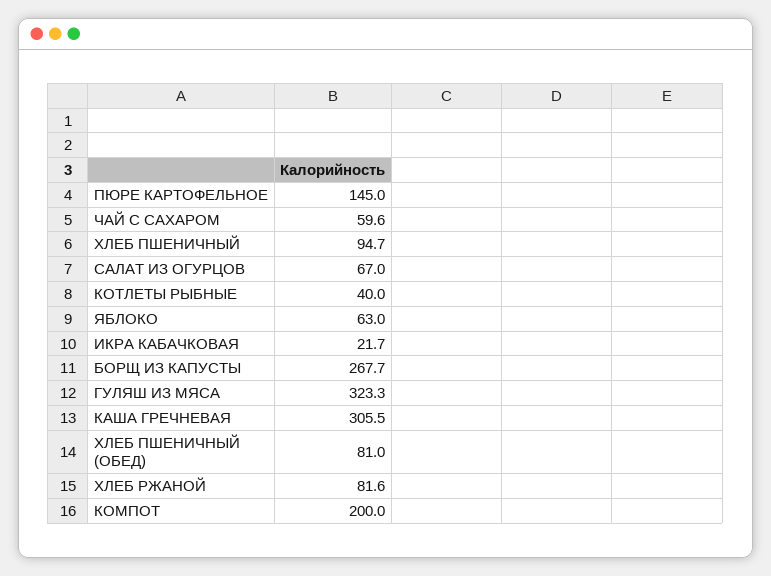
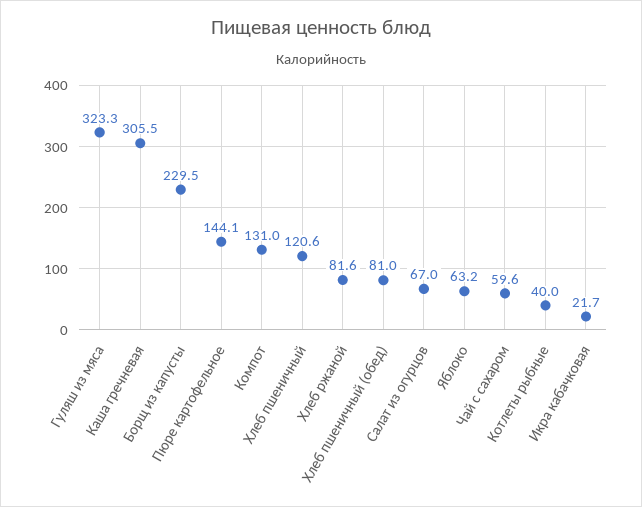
  {
-   "ПЮРЕ КАРТОФЕЛЬНОЕ": 145,
+   "ПЮРЕ КАРТОФЕЛЬНОЕ": 144.1,
    "ЧАЙ С САХАРОМ": 59.6,
-   "ХЛЕБ ПШЕНИЧНЫЙ": 94.7,
+   "ХЛЕБ ПШЕНИЧНЫЙ": 120.6,
    "САЛАТ ИЗ ОГУРЦОВ": 67,
    "КОТЛЕТЫ РЫБНЫЕ": 40,
-   "ЯБЛОКО": 63,
+   "ЯБЛОКО": 63.2,
    "ИКРА КАБАЧКОВАЯ": 21.7,
-   "БОРЩ ИЗ КАПУСТЫ": 267.7,
+   "БОРЩ ИЗ КАПУСТЫ": 229.5,
    "ГУЛЯШ ИЗ МЯСА": 323.3,
    "КАША ГРЕЧНЕВАЯ": 305.5,
    "ХЛЕБ ПШЕНИЧНЫЙ (ОБЕД)": 81,
    "ХЛЕБ РЖАНОЙ": 81.6,
-   "КОМПОТ": 200
+   "КОМПОТ": 131
  }

